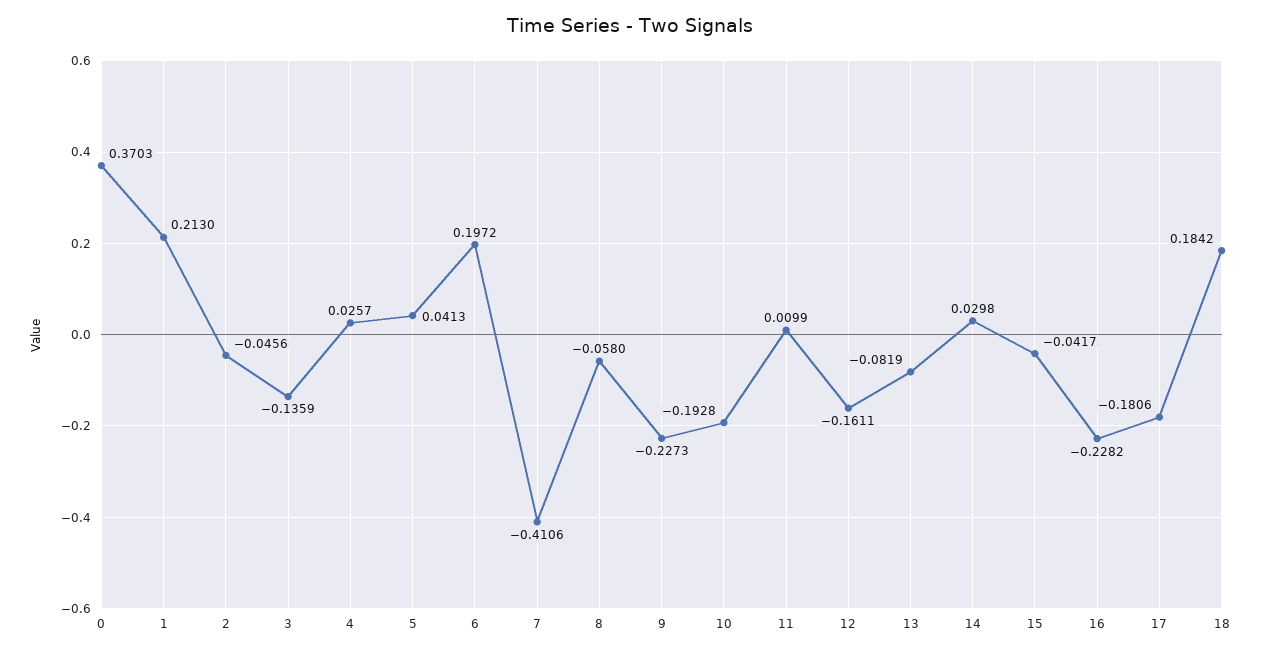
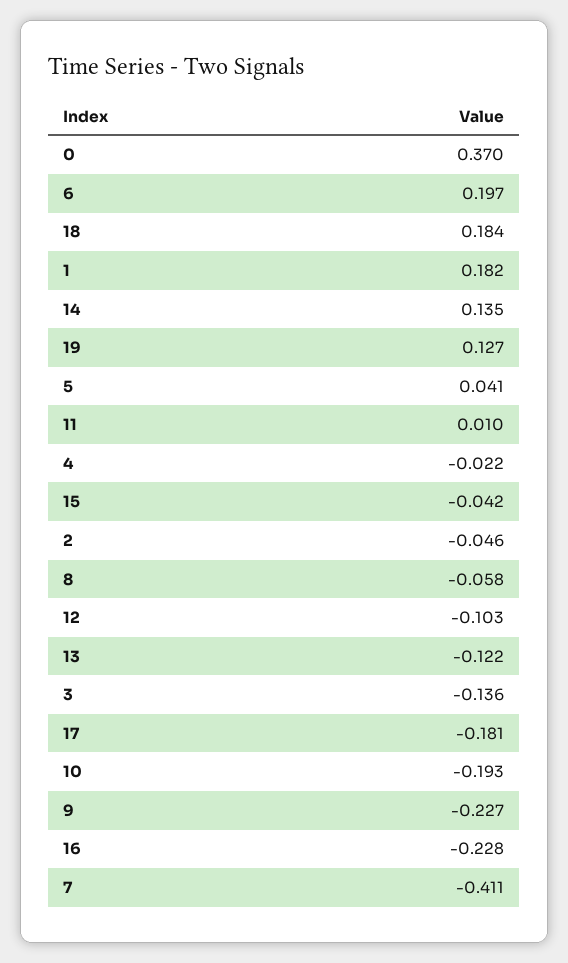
  {
    "0": 0.3703,
-   "1": 0.213,
+   "1": 0.182,
    "2": -0.0456,
    "3": -0.1359,
-   "4": 0.0257,
+   "4": -0.022,
    "5": 0.0413,
    "6": 0.1972,
    "7": -0.4106,
    "8": -0.058,
    "9": -0.2273,
    "10": -0.1928,
    "11": 0.0099,
-   "12": -0.1611,
+   "12": -0.103,
-   "13": -0.0819,
+   "13": -0.122,
-   "14": 0.0298,
+   "14": 0.135,
    "15": -0.0417,
    "16": -0.2282,
    "17": -0.1806,
-   "18": 0.1842
+   "18": 0.1842,
+   "19": 0.127
  }

